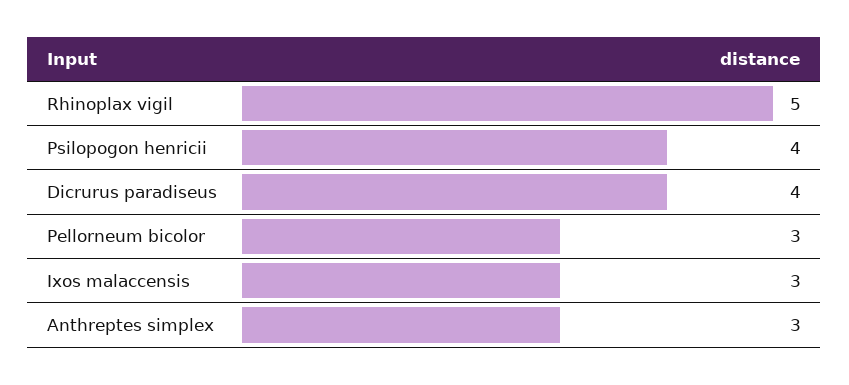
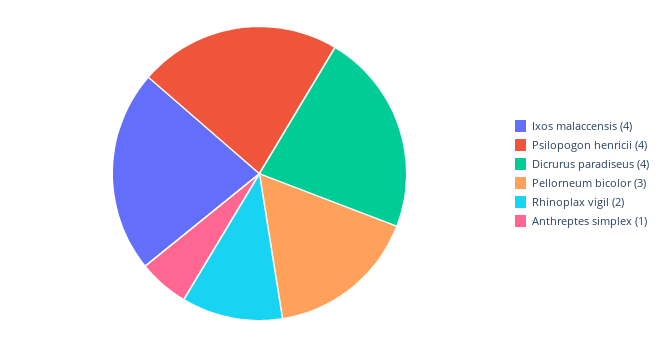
  {
-   "Rhinoplax vigil": 5,
+   "Rhinoplax vigil": 2,
    "Psilopogon henricii": 4,
    "Dicrurus paradiseus": 4,
    "Pellorneum bicolor": 3,
-   "Ixos malaccensis": 3,
+   "Ixos malaccensis": 4,
-   "Anthreptes simplex": 3
+   "Anthreptes simplex": 1
  }

